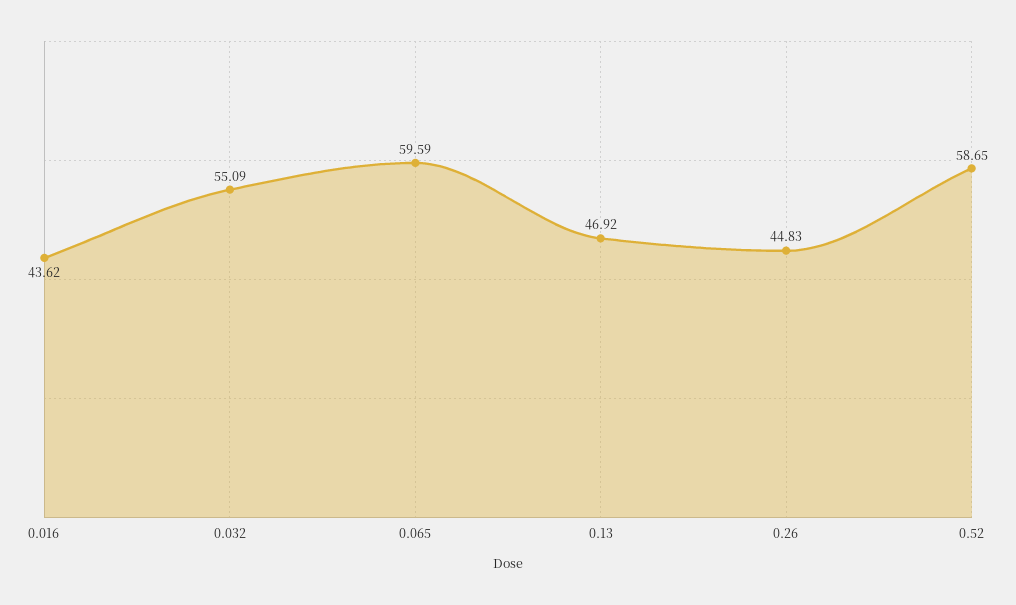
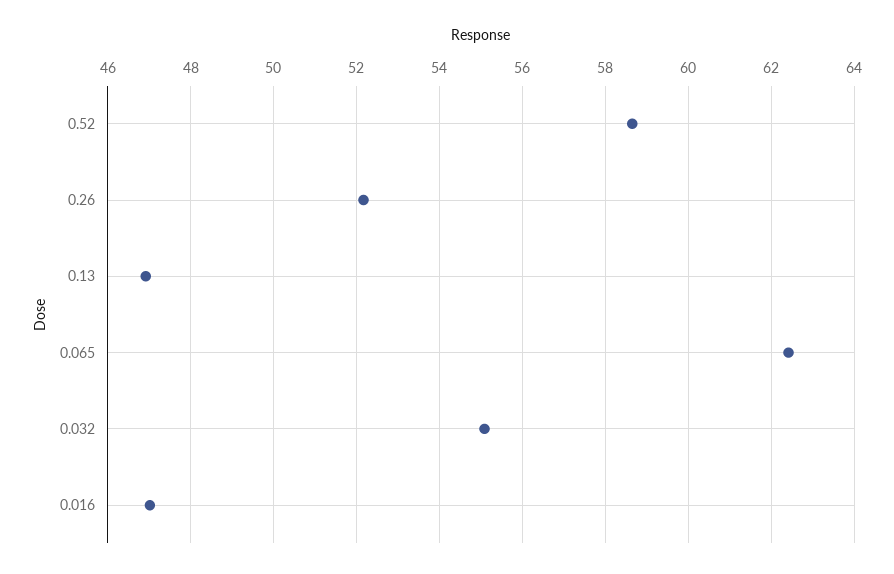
  {
-   "0.016": 43.62,
+   "0.016": 47,
    "0.032": 55.09,
-   "0.065": 59.59,
+   "0.065": 62.4,
    "0.13": 46.92,
-   "0.26": 44.83,
+   "0.26": 52.2,
    "0.52": 58.65
  }

